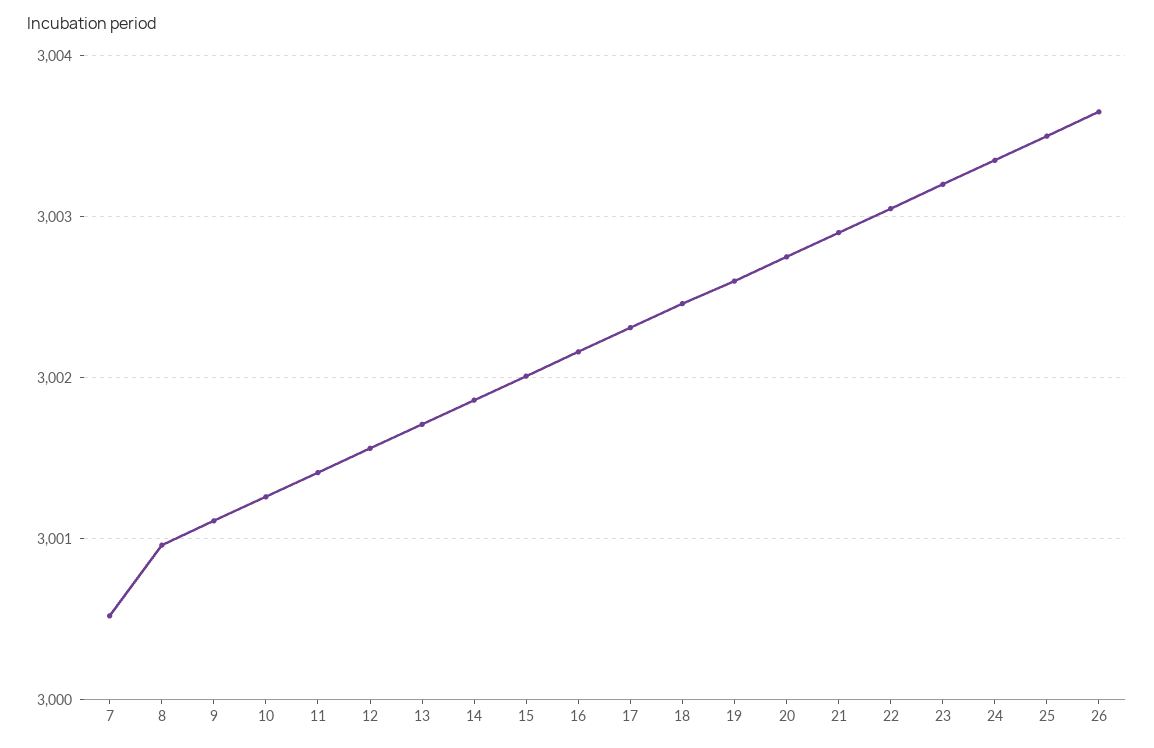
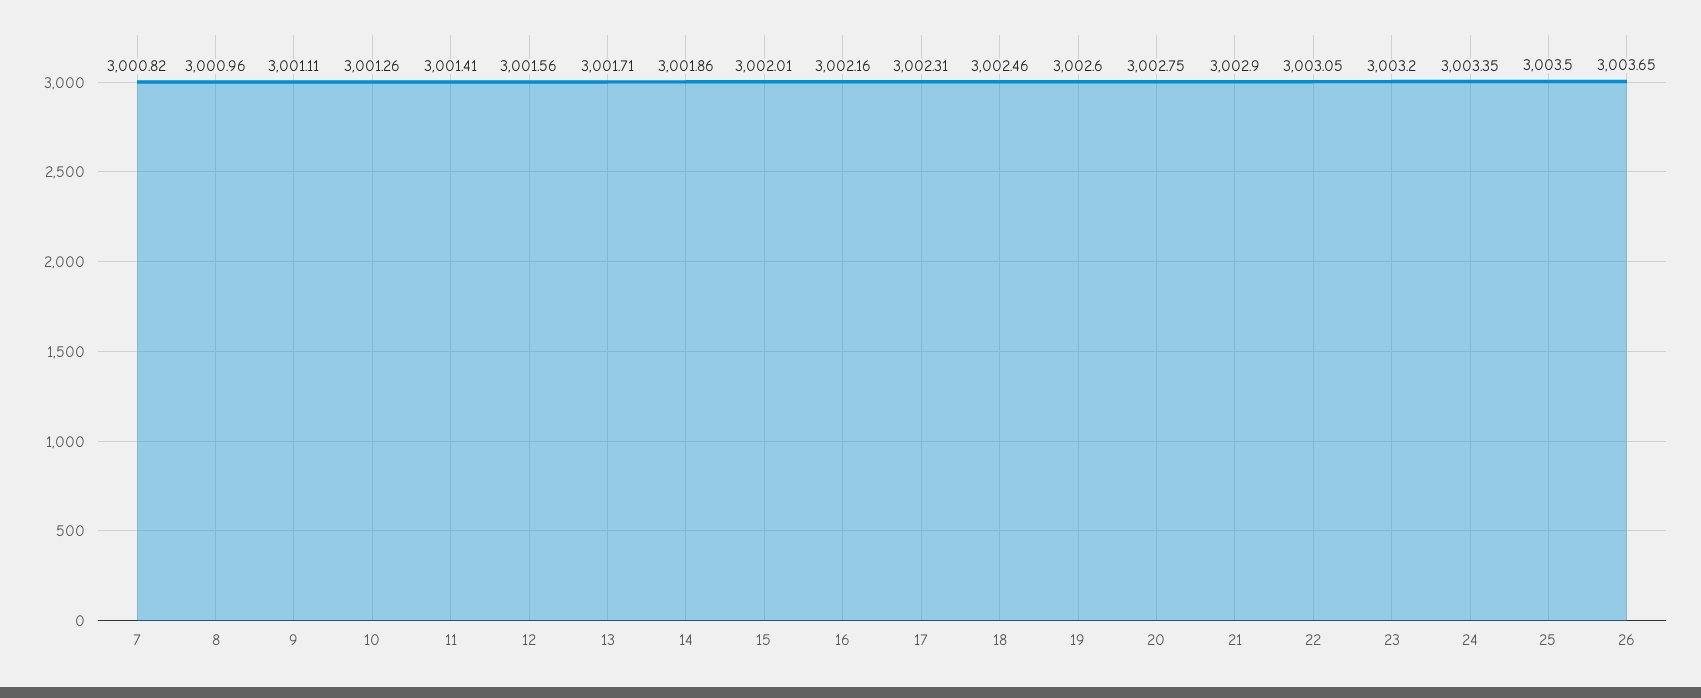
  {
-   "7": 3000.5,
+   "7": 3000.82,
    "8": 3000.96,
    "9": 3001.11,
    "10": 3001.26,
    "11": 3001.41,
    "12": 3001.56,
    "13": 3001.71,
    "14": 3001.86,
    "15": 3002.01,
    "16": 3002.16,
    "17": 3002.31,
    "18": 3002.46,
    "19": 3002.6,
    "20": 3002.75,
    "21": 3002.9,
    "22": 3003.05,
    "23": 3003.2,
    "24": 3003.35,
    "25": 3003.5,
    "26": 3003.65
  }

